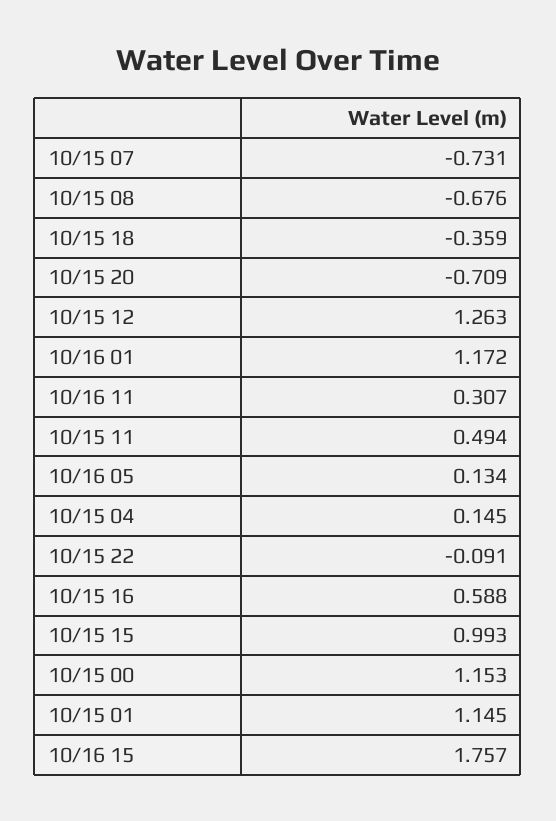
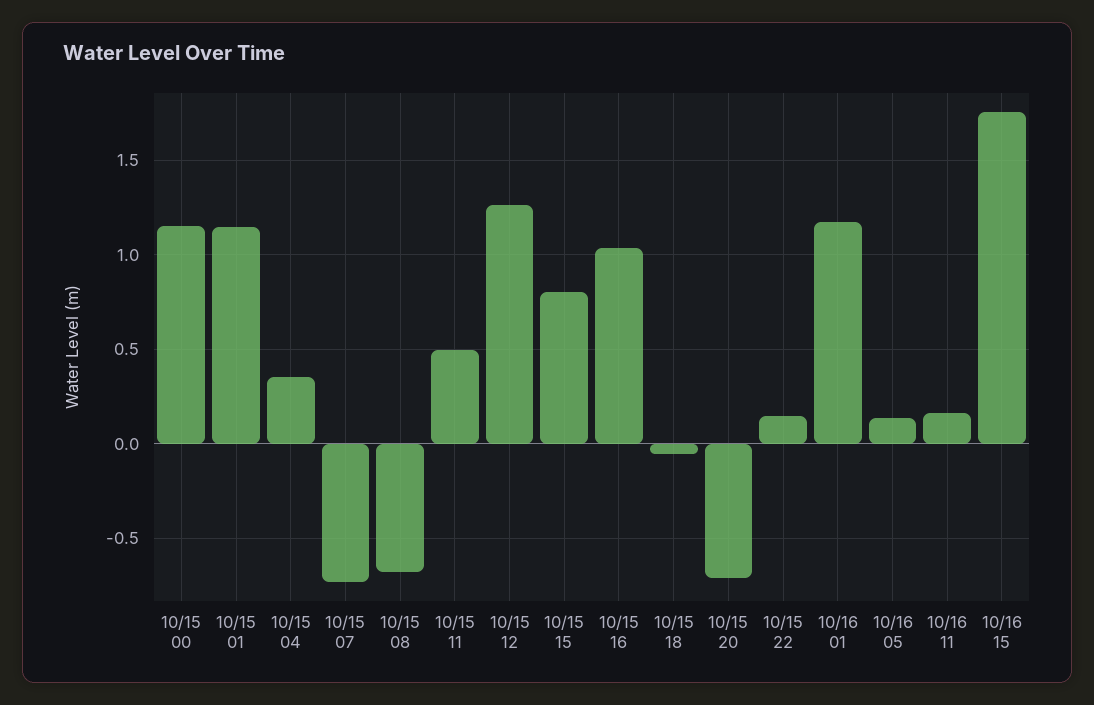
  {
    "10/15 07": -0.731,
    "10/15 08": -0.676,
-   "10/15 18": -0.359,
+   "10/15 18": -0.05,
    "10/15 20": -0.709,
    "10/15 12": 1.263,
    "10/16 01": 1.172,
-   "10/16 11": 0.307,
+   "10/16 11": 0.15,
    "10/15 11": 0.494,
    "10/16 05": 0.134,
-   "10/15 04": 0.145,
+   "10/15 04": 0.35,
-   "10/15 22": -0.091,
+   "10/15 22": 0.15,
-   "10/15 16": 0.588,
+   "10/15 16": 1.05,
-   "10/15 15": 0.993,
+   "10/15 15": 0.8,
    "10/15 00": 1.153,
    "10/15 01": 1.145,
    "10/16 15": 1.757
  }

